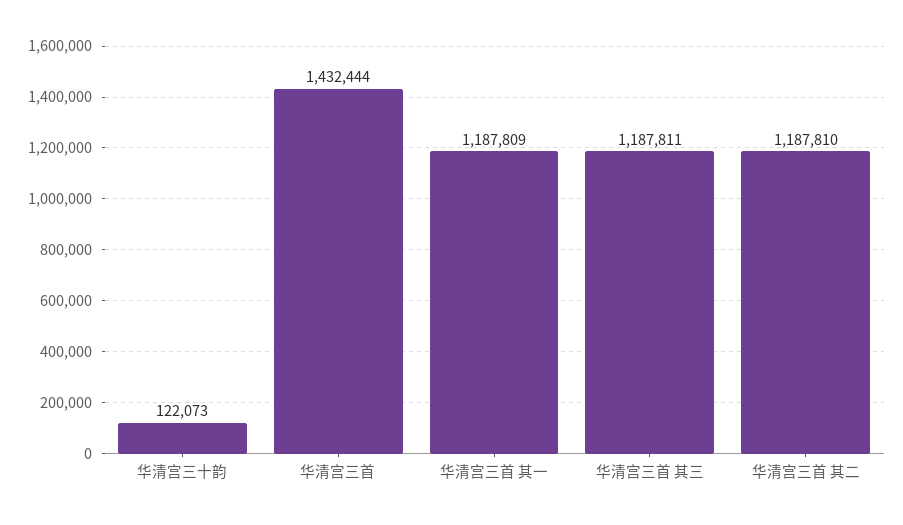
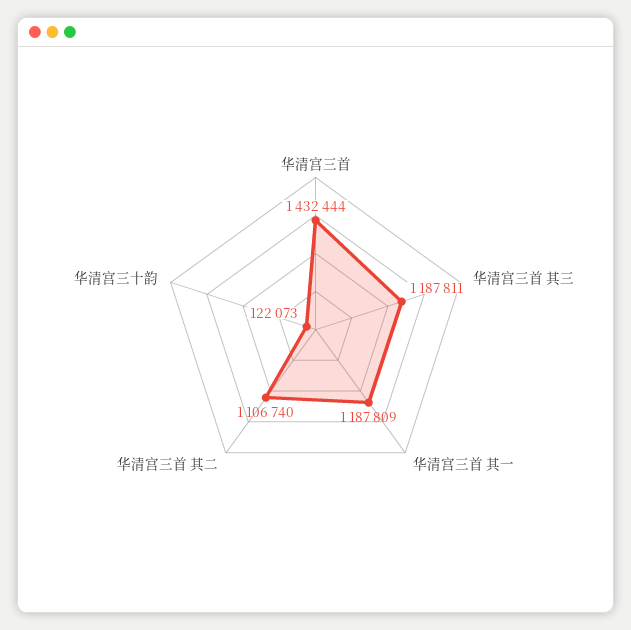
  {
    "华清宫三十韵": 122073,
    "华清宫三首": 1432444,
    "华清宫三首 其一": 1187809,
    "华清宫三首 其三": 1187811,
-   "华清宫三首 其二": 1187810
+   "华清宫三首 其二": 1106740
  }

